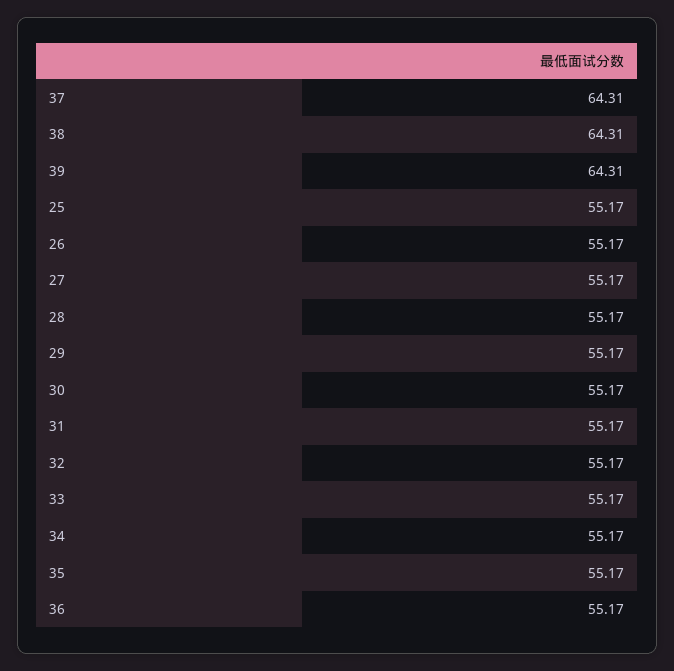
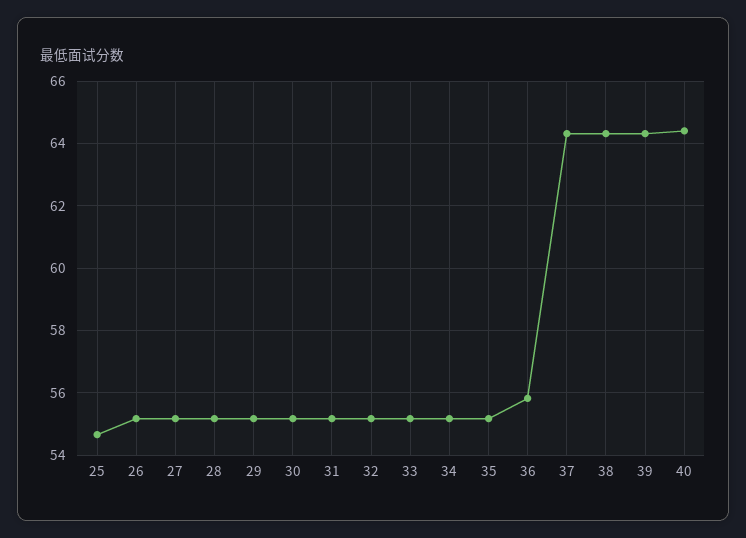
  {
    "37": 64.31,
    "38": 64.31,
    "39": 64.31,
-   "25": 55.17,
+   "25": 54.6,
    "26": 55.17,
    "27": 55.17,
    "28": 55.17,
    "29": 55.17,
    "30": 55.17,
    "31": 55.17,
    "32": 55.17,
    "33": 55.17,
    "34": 55.17,
    "35": 55.17,
-   "36": 55.17
+   "36": 55.8,
+   "40": 64.4
  }

